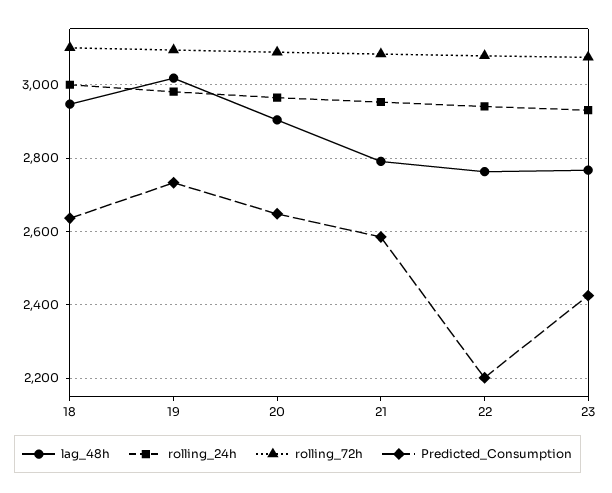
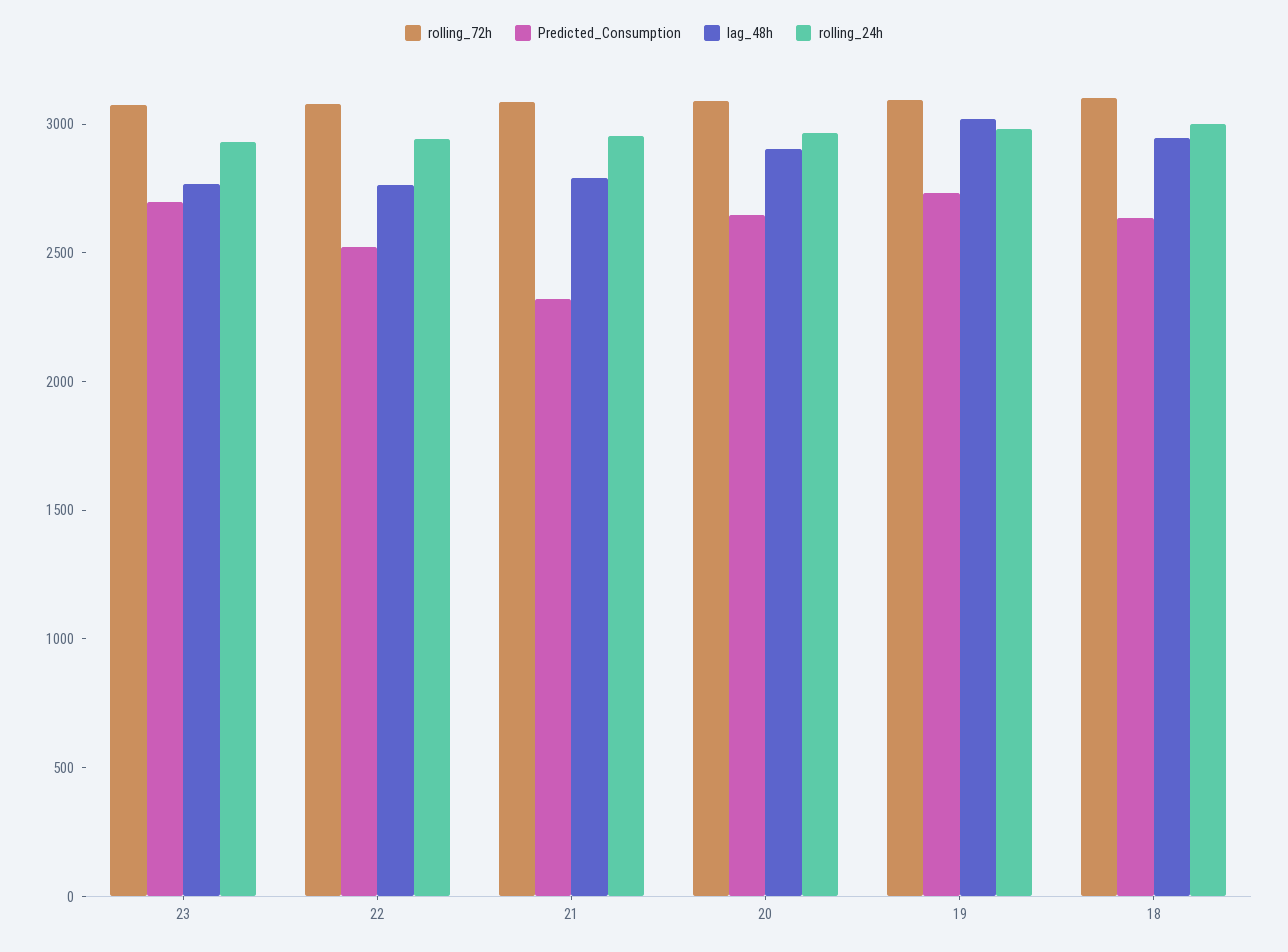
  {
    "lag_48h": {
      "18": 2940,
      "19": 3020,
      "20": 2900,
      "21": 2800,
      "22": 2760,
      "23": 2760
    },
    "rolling_24h": {
      "18": 3000,
      "19": 2980,
      "20": 2960,
      "21": 2960,
      "22": 2940,
      "23": 2940
    },
    "rolling_72h": {
      "18": 3100,
      "19": 3100,
      "20": 3080,
      "21": 3080,
      "22": 3080,
      "23": 3080
    },
    "Predicted_Consumption": {
      "18": 2640,
      "19": 2740,
      "20": 2640,
-     "21": 2580,
+     "21": 2300,
-     "22": 2200,
+     "22": 2500,
-     "23": 2420
+     "23": 2700
    }
  }

